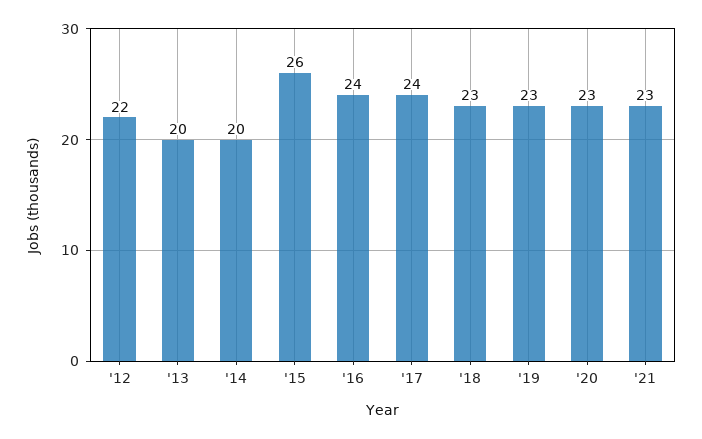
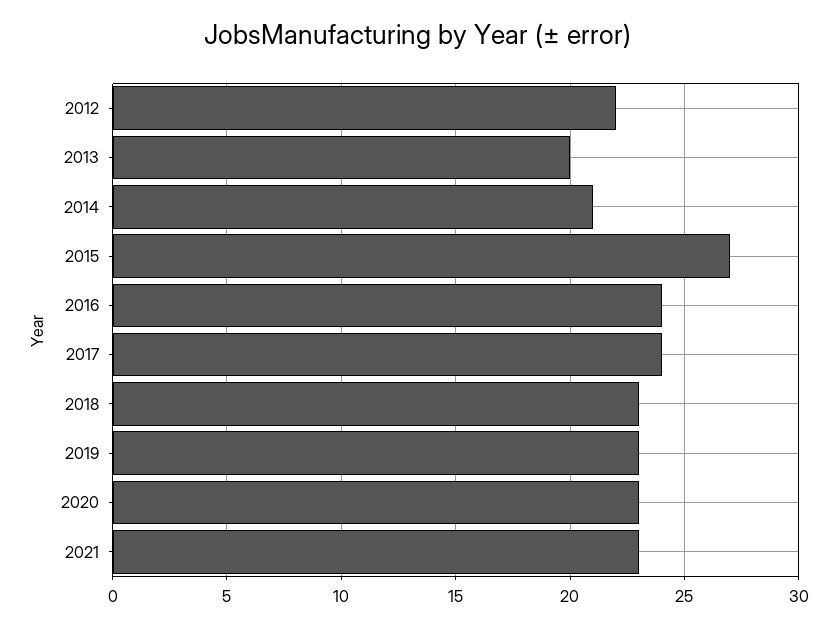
  {
    "'12": 22,
    "'13": 20,
-   "'14": 20,
+   "'14": 21,
-   "'15": 26,
+   "'15": 27,
    "'16": 24,
    "'17": 24,
    "'18": 23,
    "'19": 23,
    "'20": 23,
    "'21": 23
  }

